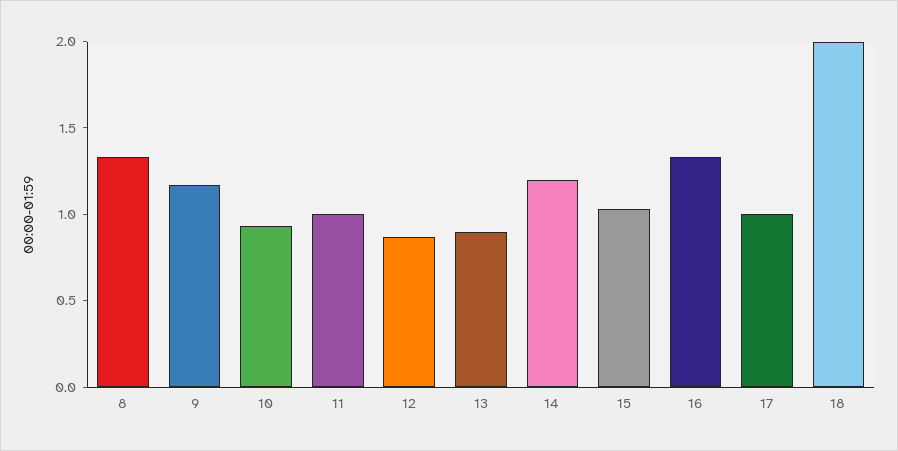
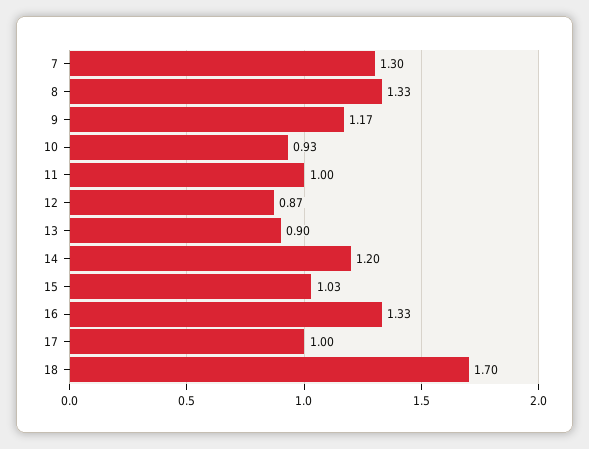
  {
    "8": 1.33,
    "9": 1.17,
    "10": 0.93,
    "11": 1,
    "12": 0.87,
    "13": 0.9,
    "14": 1.2,
    "15": 1.03,
    "16": 1.33,
    "17": 1,
-   "18": 2
+   "18": 1.7,
+   "7": 1.3
  }

